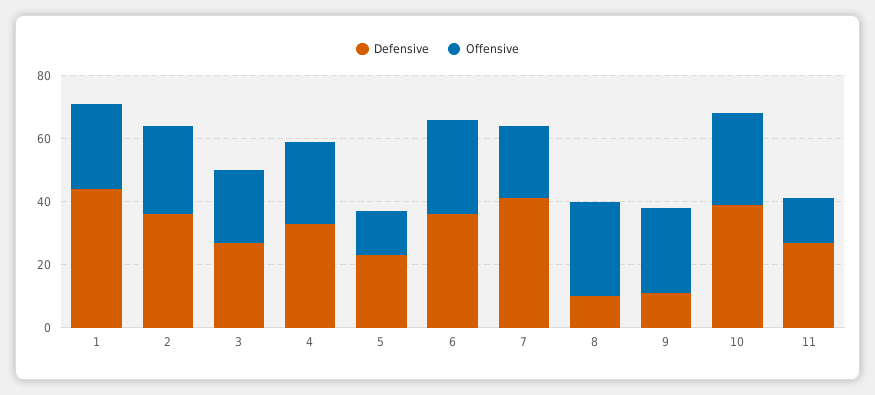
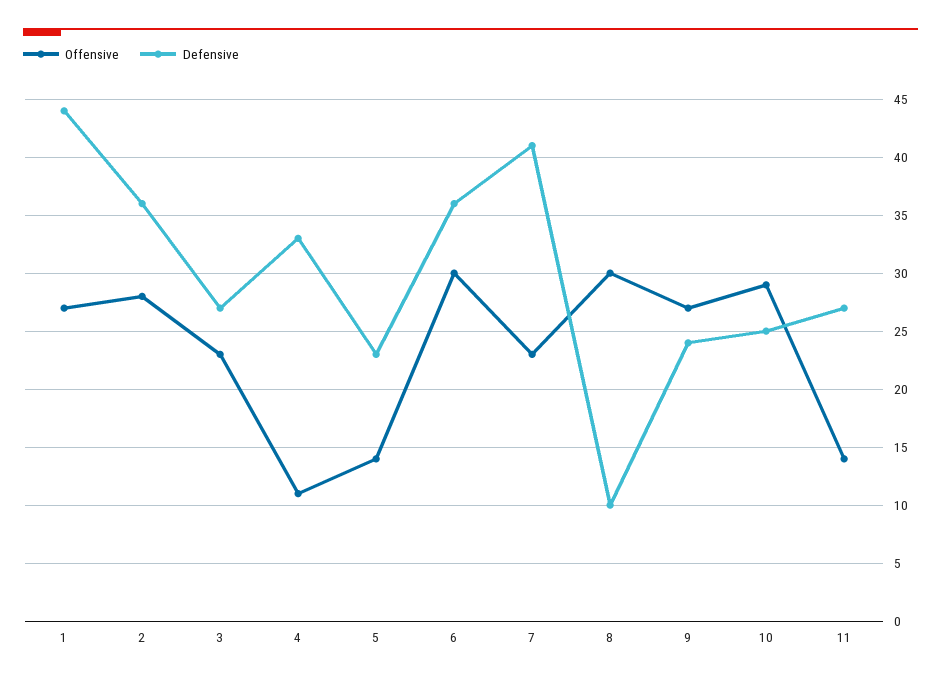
  {
    "Defensive": {
      "1": 44,
      "2": 36,
      "3": 27,
      "4": 33,
      "5": 23,
      "6": 36,
      "7": 41,
      "8": 10,
-     "9": 10,
+     "9": 24,
-     "10": 40,
+     "10": 25,
      "11": 27
    },
    "Offensive": {
      "1": 27,
      "2": 28,
      "3": 23,
-     "4": 25,
+     "4": 11,
      "5": 14,
      "6": 30,
      "7": 23,
      "8": 30,
      "9": 27,
      "10": 29,
      "11": 14
    }
  }

